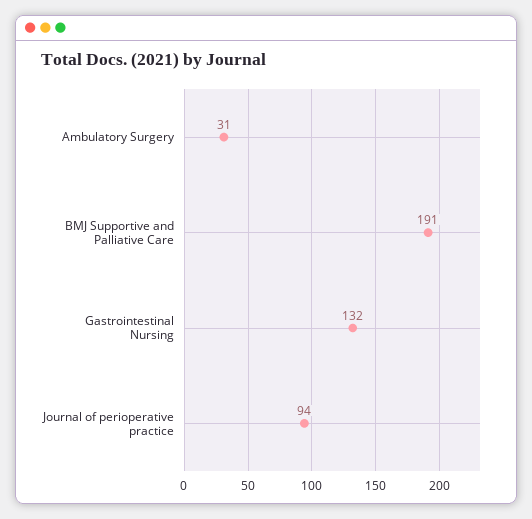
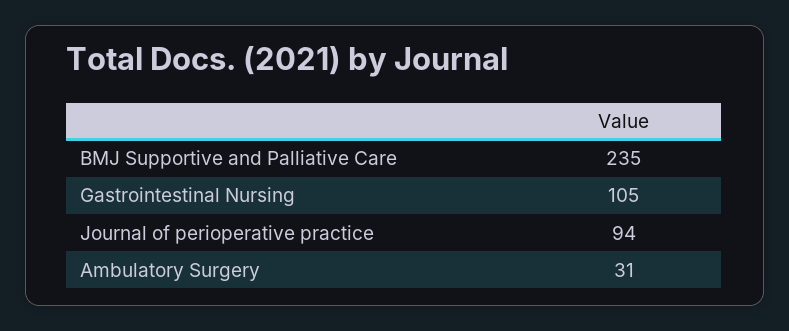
  {
    "Ambulatory Surgery": 31,
-   "BMJ Supportive and Palliative Care": 191,
+   "BMJ Supportive and Palliative Care": 235,
-   "Gastrointestinal Nursing": 132,
+   "Gastrointestinal Nursing": 105,
    "Journal of perioperative practice": 94
  }

